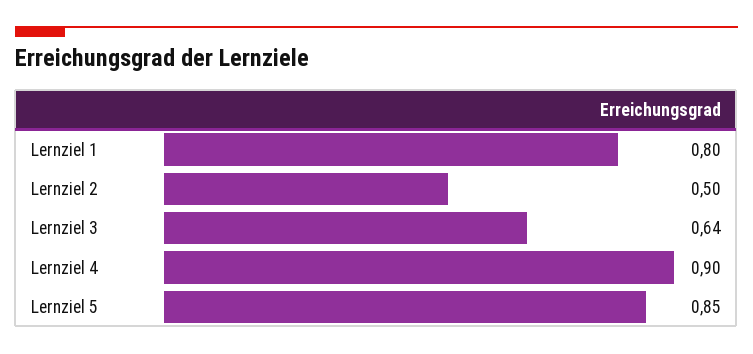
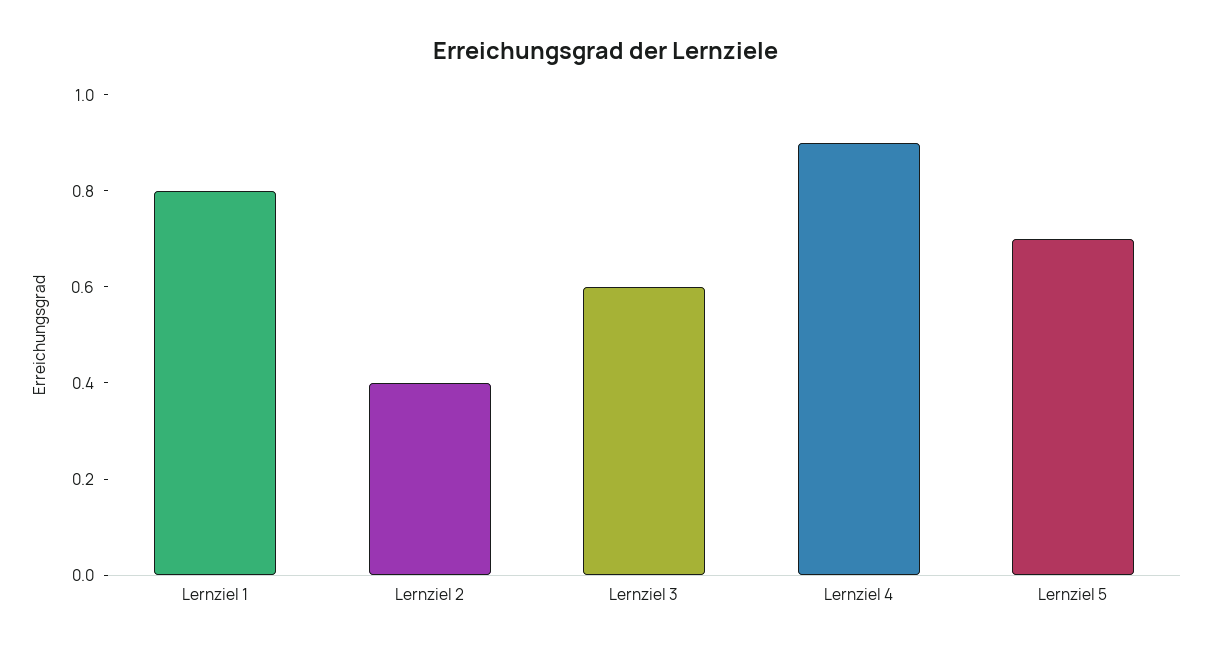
  {
    "Lernziel 1": 0.8,
-   "Lernziel 2": 0.5,
+   "Lernziel 2": 0.4,
-   "Lernziel 3": 0.64,
+   "Lernziel 3": 0.6,
    "Lernziel 4": 0.9,
-   "Lernziel 5": 0.85
+   "Lernziel 5": 0.7
  }

